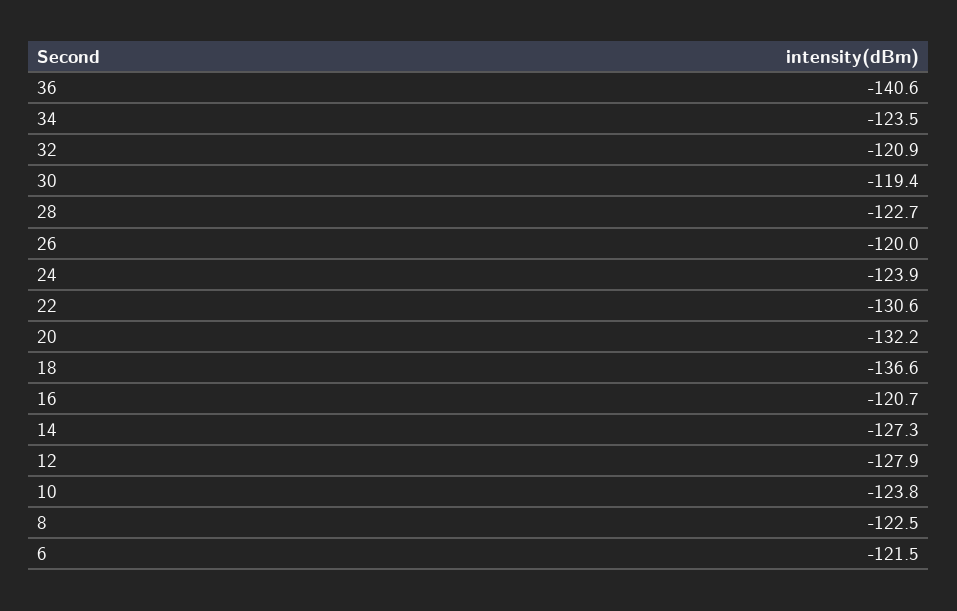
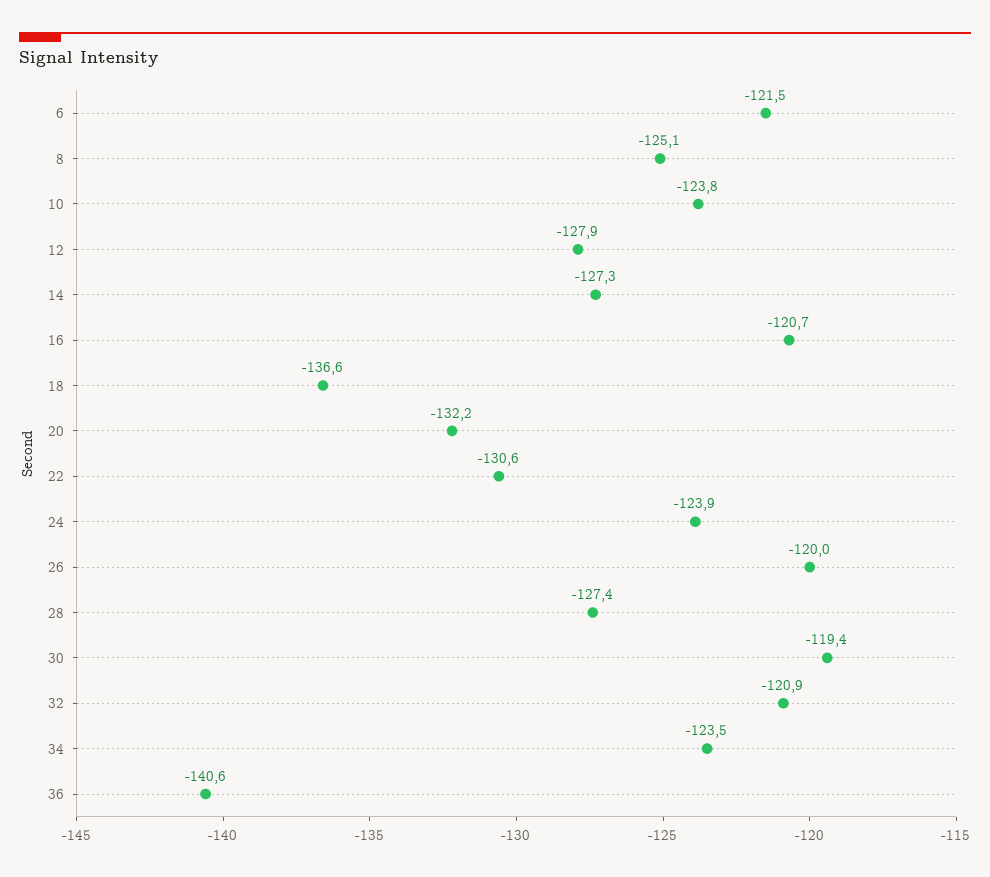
  {
    "36": -140.6,
    "34": -123.5,
    "32": -120.9,
    "30": -119.4,
-   "28": -122.7,
+   "28": -127.4,
    "26": -120,
    "24": -123.9,
    "22": -130.6,
    "20": -132.2,
    "18": -136.6,
    "16": -120.7,
    "14": -127.3,
    "12": -127.9,
    "10": -123.8,
-   "8": -122.5,
+   "8": -125.1,
    "6": -121.5
  }

